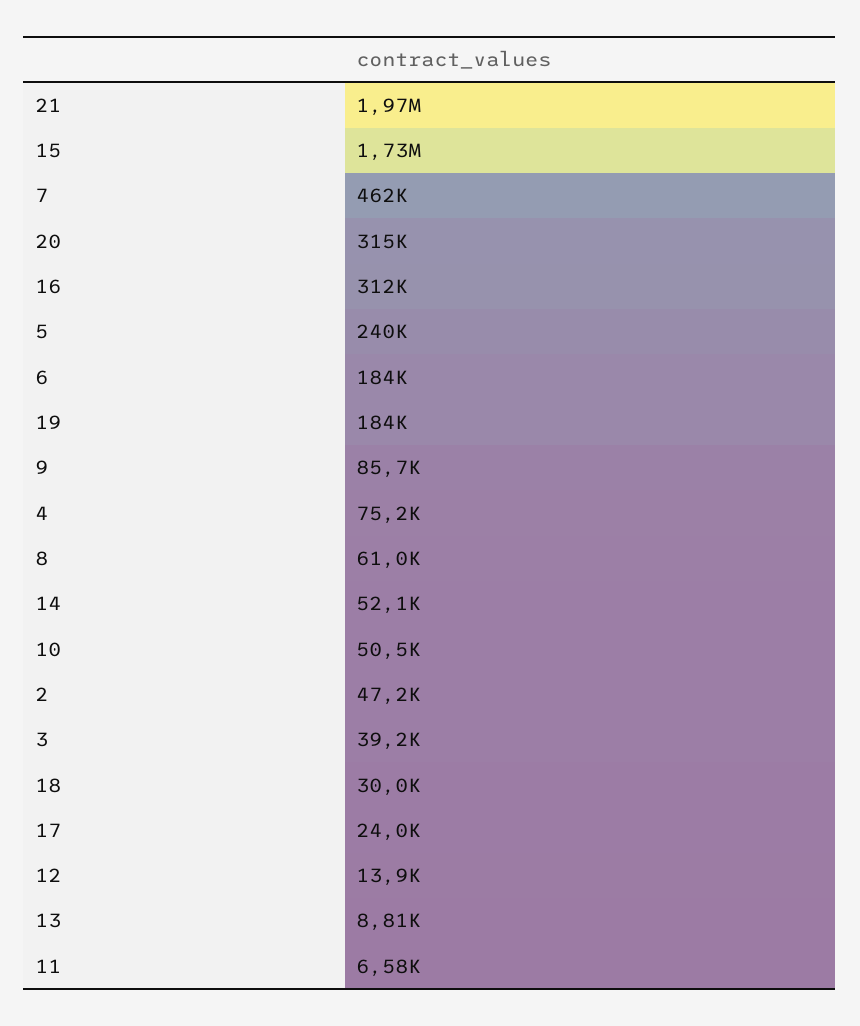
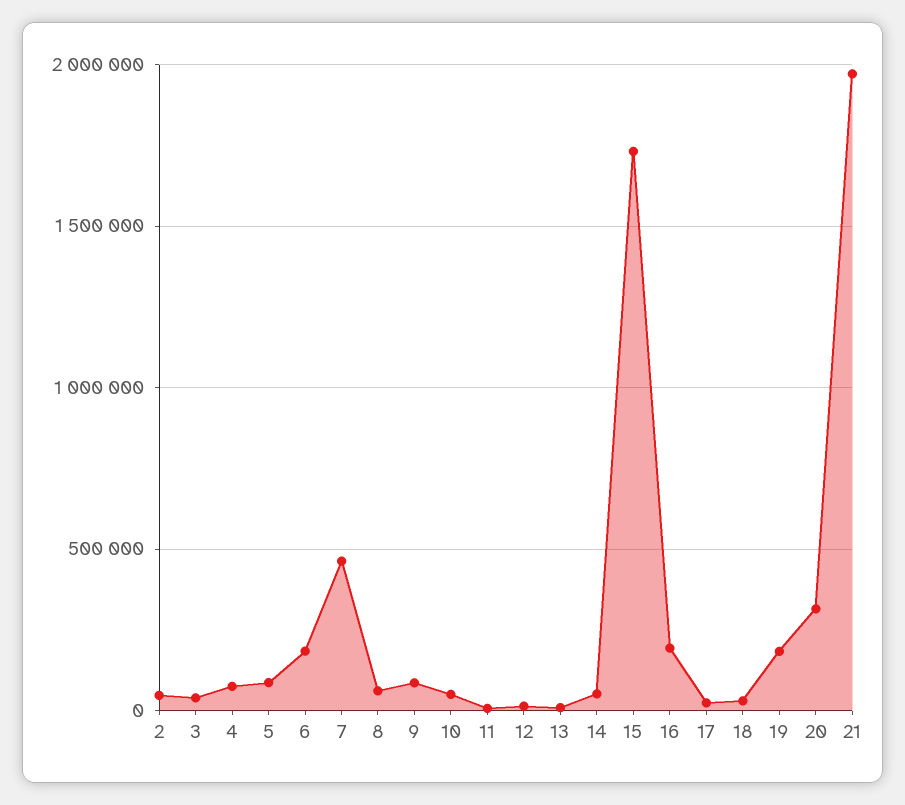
  {
    "21": 1970000,
    "15": 1730000,
    "7": 462000,
    "20": 315000,
-   "16": 312000,
+   "16": 200000,
-   "5": 240000,
+   "5": 100000,
    "6": 184000,
    "19": 184000,
    "9": 85700,
    "4": 75200,
    "8": 61000,
    "14": 52100,
    "10": 50500,
    "2": 47200,
    "3": 39200,
    "18": 30000,
    "17": 24000,
    "12": 13900,
    "13": 8810,
    "11": 6580
  }

